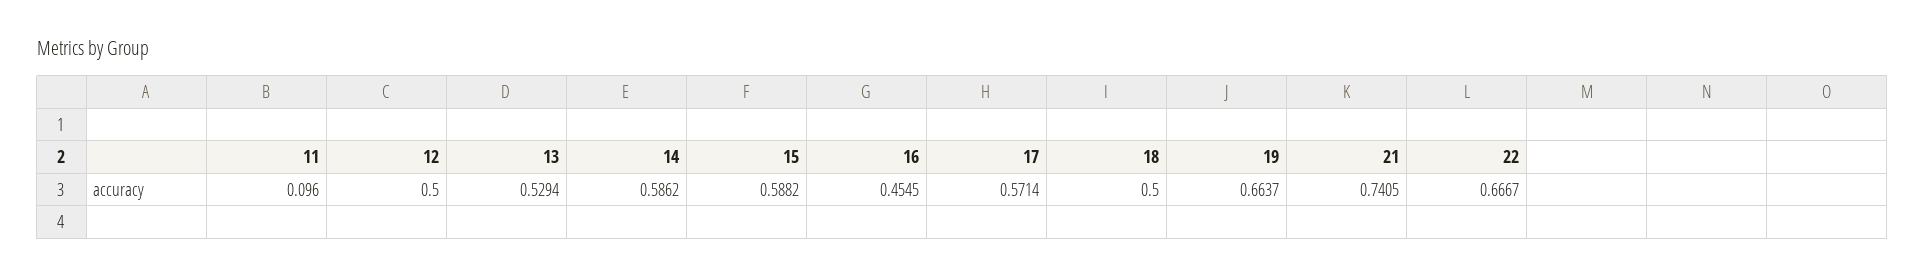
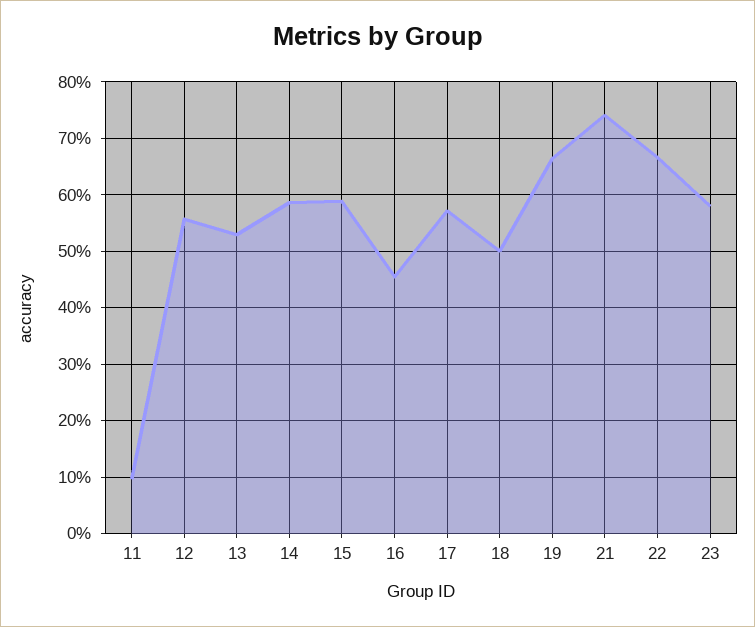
  {
    "11": 0.096,
-   "12": 0.5,
+   "12": 0.56,
    "13": 0.5294,
    "14": 0.5862,
    "15": 0.5882,
    "16": 0.4545,
    "17": 0.5714,
    "18": 0.5,
    "19": 0.6637,
    "21": 0.7405,
-   "22": 0.6667
+   "22": 0.6667,
+   "23": 0.58
  }

